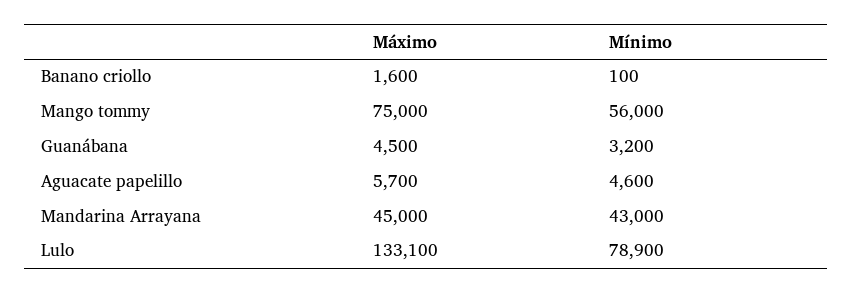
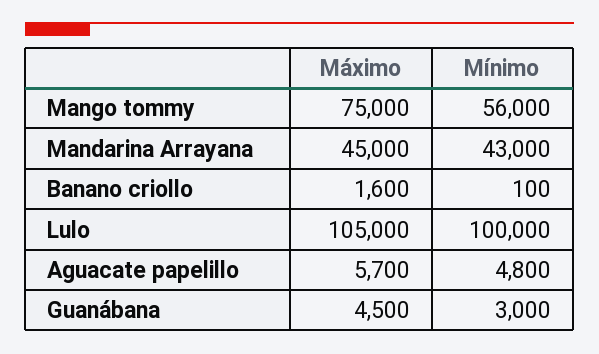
  {
    "Máximo": {
      "Banano criollo": 1600,
      "Mango tommy": 75000,
      "Guanábana": 4500,
      "Aguacate papelillo": 5700,
      "Mandarina Arrayana": 45000,
-     "Lulo": 133100
+     "Lulo": 105000
    },
    "Mínimo": {
      "Banano criollo": 100,
      "Mango tommy": 56000,
-     "Guanábana": 3200,
+     "Guanábana": 3000,
-     "Aguacate papelillo": 4600,
+     "Aguacate papelillo": 4800,
      "Mandarina Arrayana": 43000,
-     "Lulo": 78900
+     "Lulo": 100000
    }
  }

